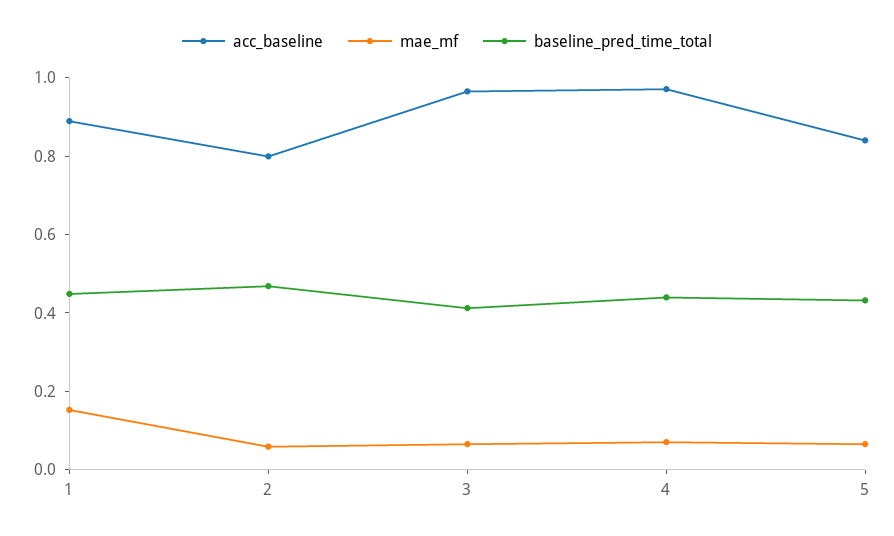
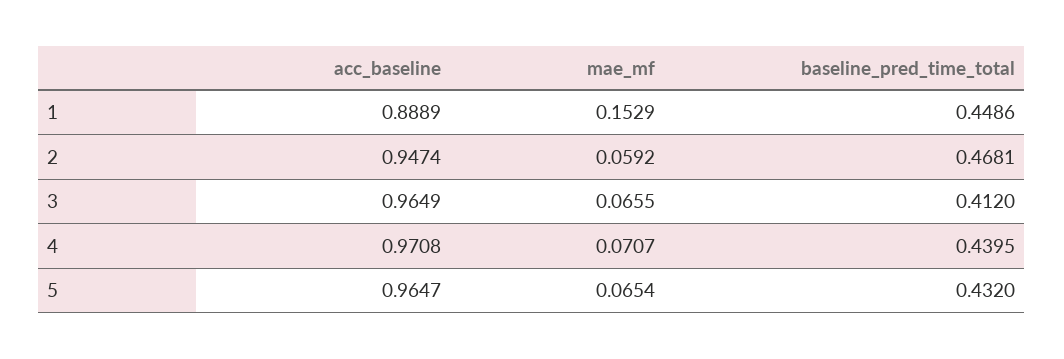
  {
    "acc_baseline": {
      "1": 0.8889,
-     "2": 0.8,
+     "2": 0.9474,
      "3": 0.9649,
      "4": 0.9708,
-     "5": 0.85
+     "5": 0.9647
    },
    "mae_mf": {
      "1": 0.1529,
      "2": 0.0592,
      "3": 0.0655,
      "4": 0.0707,
      "5": 0.0654
    },
    "baseline_pred_time_total": {
      "1": 0.4486,
      "2": 0.4681,
      "3": 0.412,
      "4": 0.4395,
      "5": 0.432
    }
  }

